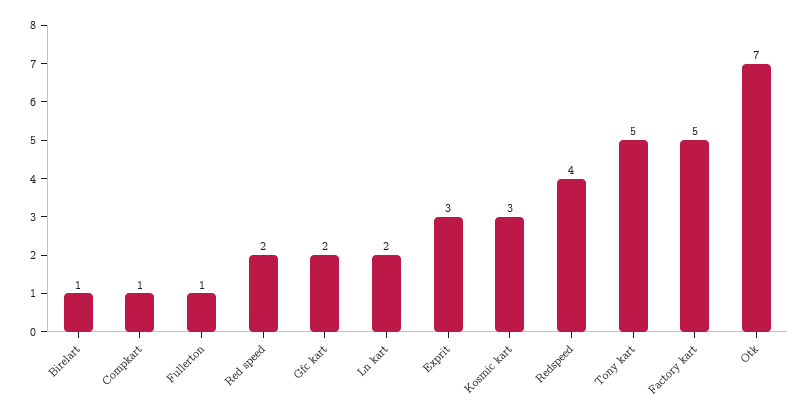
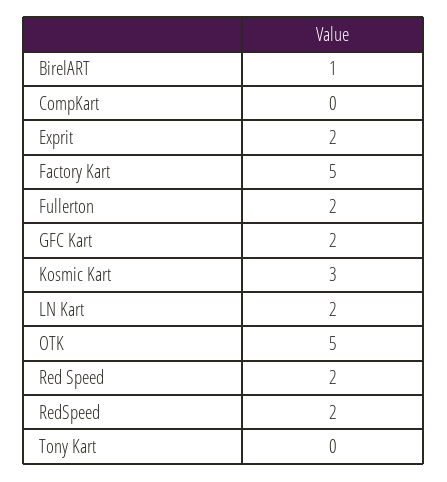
  {
    "Birelart": 1,
-   "Compkart": 1,
+   "Compkart": 0,
-   "Fullerton": 1,
+   "Fullerton": 2,
    "Red speed": 2,
    "Gfc kart": 2,
    "Ln kart": 2,
-   "Exprit": 3,
+   "Exprit": 2,
    "Kosmic kart": 3,
-   "Redspeed": 4,
+   "Redspeed": 2,
-   "Tony kart": 5,
+   "Tony kart": 0,
    "Factory kart": 5,
-   "Otk": 7
+   "Otk": 5
  }

